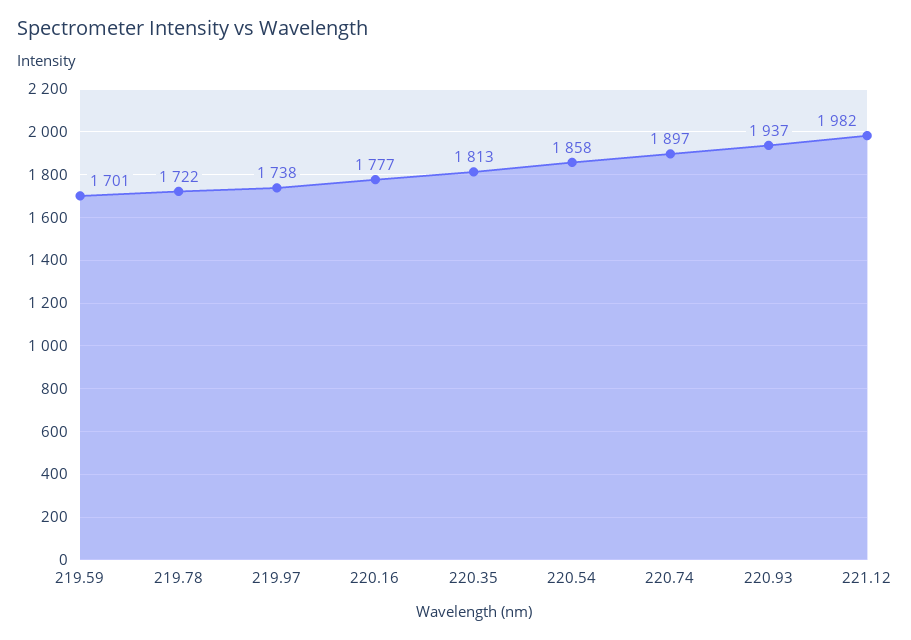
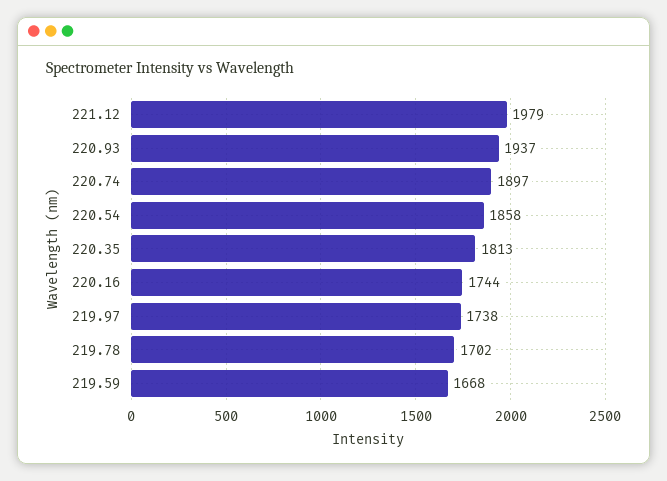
  {
-   "219.59": 1701,
+   "219.59": 1668,
-   "219.78": 1722,
+   "219.78": 1702,
    "219.97": 1738,
-   "220.16": 1777,
+   "220.16": 1744,
    "220.35": 1813,
    "220.54": 1858,
    "220.74": 1897,
    "220.93": 1937,
-   "221.12": 1982
+   "221.12": 1979
  }

